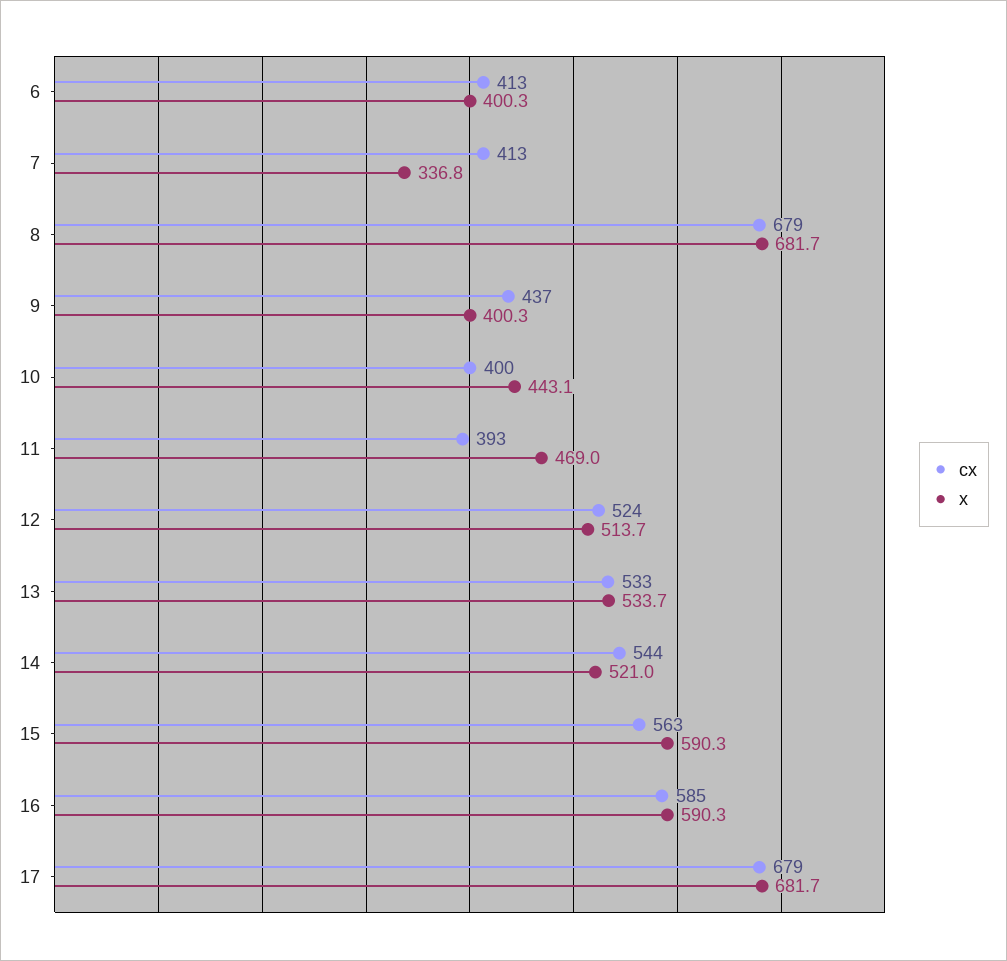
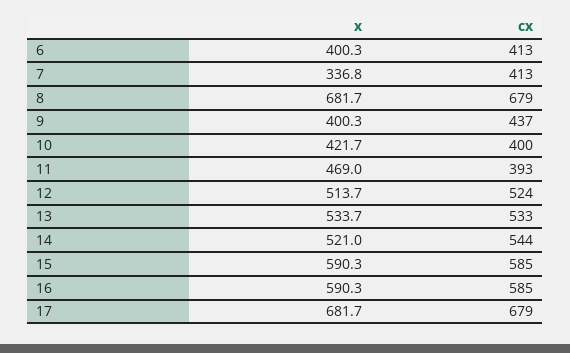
  {
    "cx": {
      "6": 413,
      "7": 413,
      "8": 679,
      "9": 437,
      "10": 400,
      "11": 393,
      "12": 524,
      "13": 533,
      "14": 544,
-     "15": 563,
+     "15": 585,
      "16": 585,
      "17": 679
    },
    "x": {
      "6": 400.3,
      "7": 336.8,
      "8": 681.7,
      "9": 400.3,
-     "10": 443.1,
+     "10": 421.7,
      "11": 469,
      "12": 513.7,
      "13": 533.7,
      "14": 521,
      "15": 590.3,
      "16": 590.3,
      "17": 681.7
    }
  }

